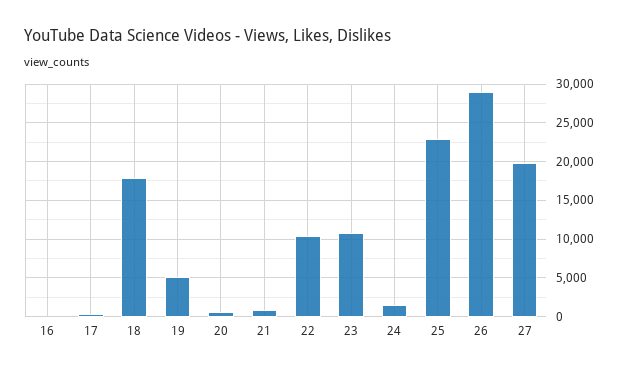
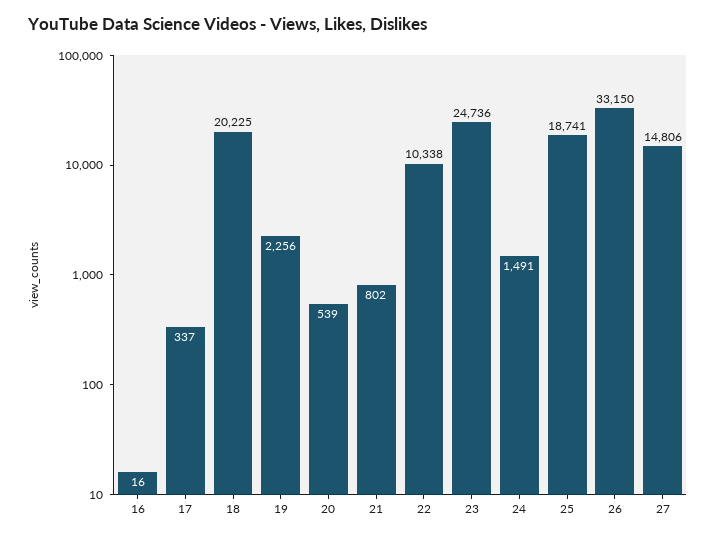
  {
    "16": 16,
    "17": 337,
-   "18": 18000,
+   "18": 20225,
-   "19": 5000,
+   "19": 2256,
    "20": 539,
    "21": 802,
    "22": 10338,
-   "23": 11000,
+   "23": 24736,
    "24": 1491,
-   "25": 23000,
+   "25": 18741,
-   "26": 29000,
+   "26": 33150,
-   "27": 20000
+   "27": 14806
  }

